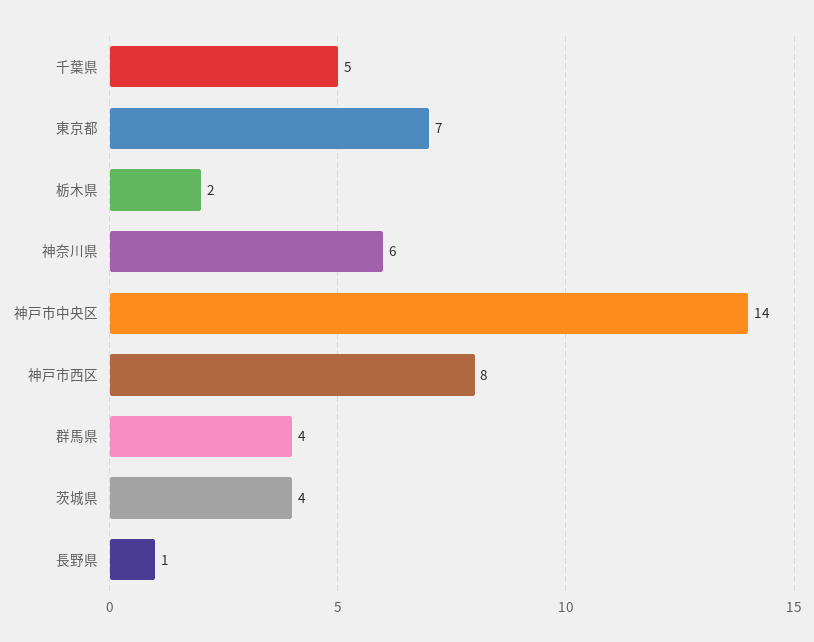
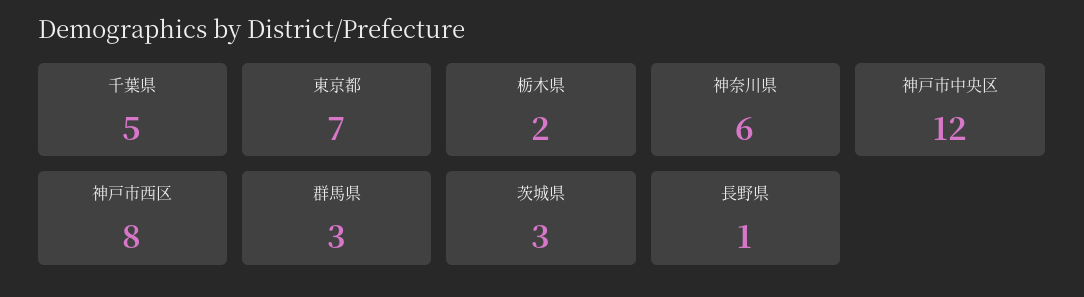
  {
    "千葉県": 5,
    "東京都": 7,
    "栃木県": 2,
    "神奈川県": 6,
-   "神戸市中央区": 14,
+   "神戸市中央区": 12,
    "神戸市西区": 8,
-   "群馬県": 4,
+   "群馬県": 3,
-   "茨城県": 4,
+   "茨城県": 3,
    "長野県": 1
  }

